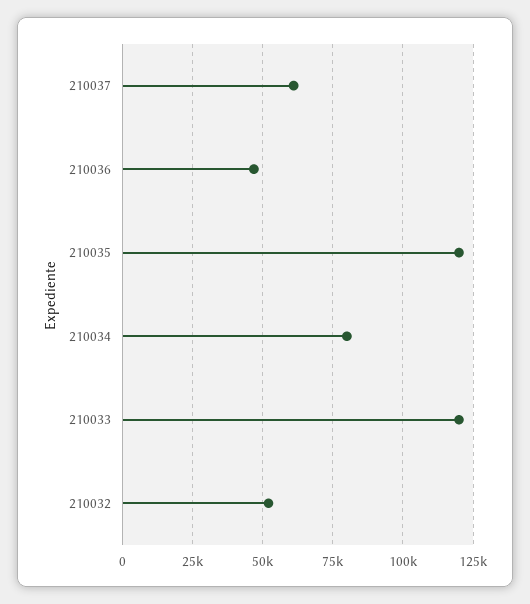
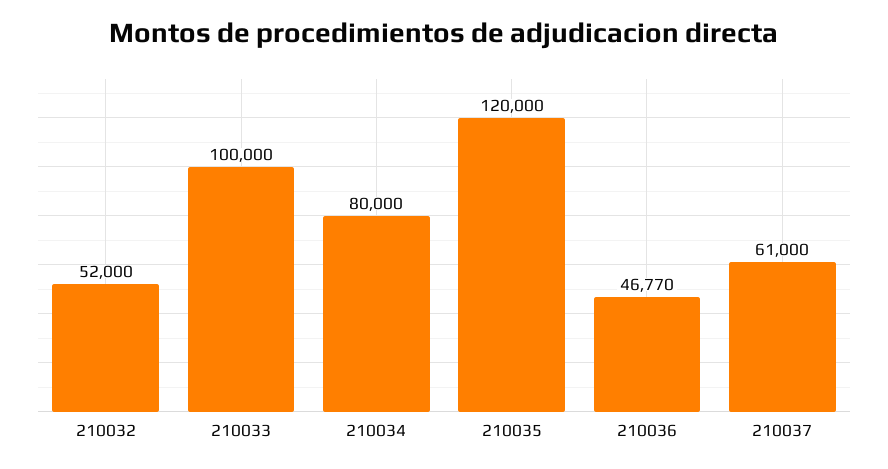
  {
    "210037": 61000,
    "210036": 46770,
    "210035": 120000,
    "210034": 80000,
-   "210033": 120000,
+   "210033": 100000,
    "210032": 52000
  }

